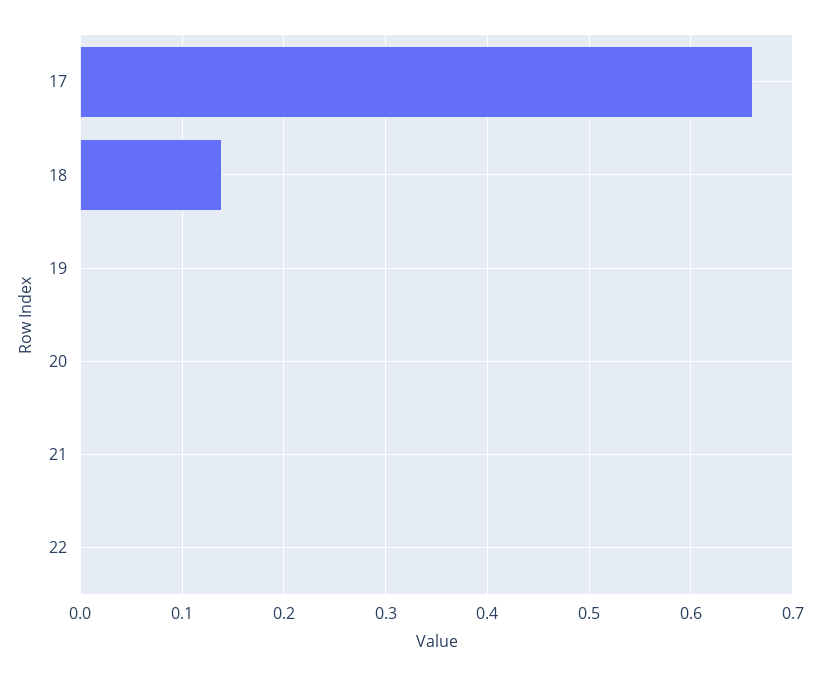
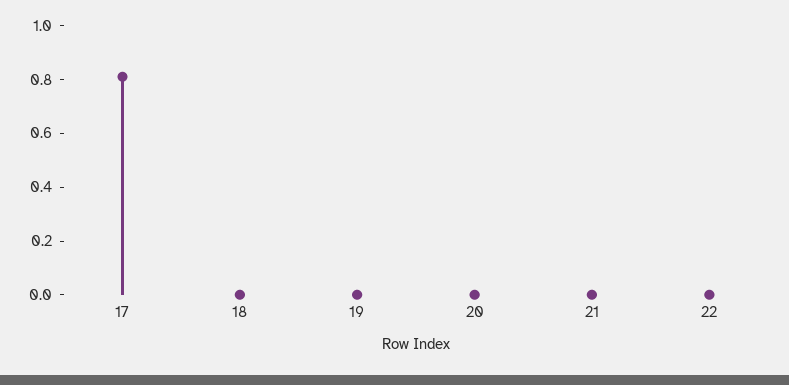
  {
-   "17": 0.66,
+   "17": 0.8,
-   "18": 0.14,
+   "18": 0,
    "19": 0,
    "20": 0,
    "21": 0,
    "22": 0
  }

